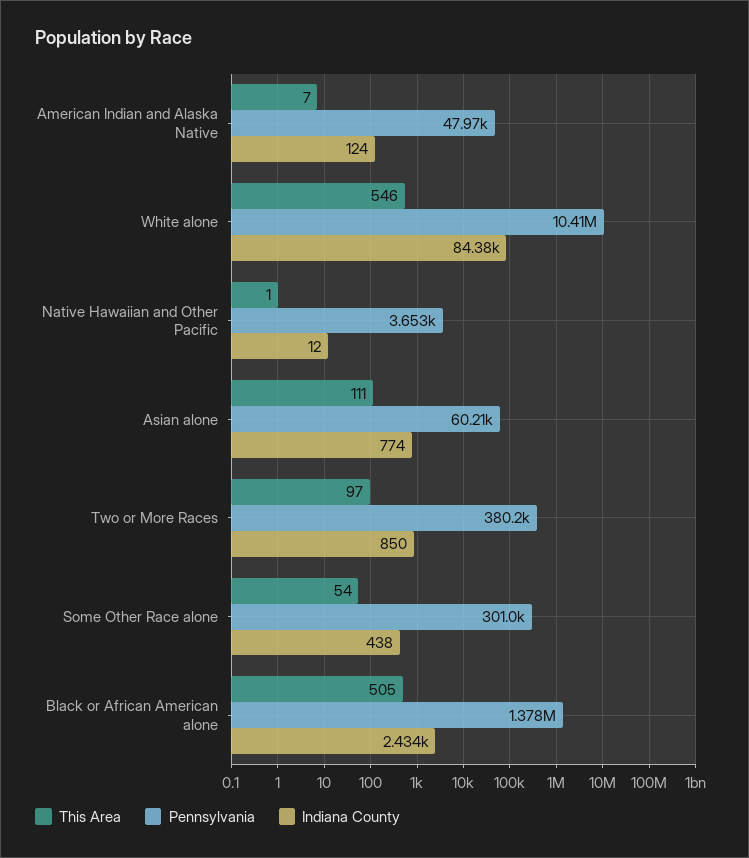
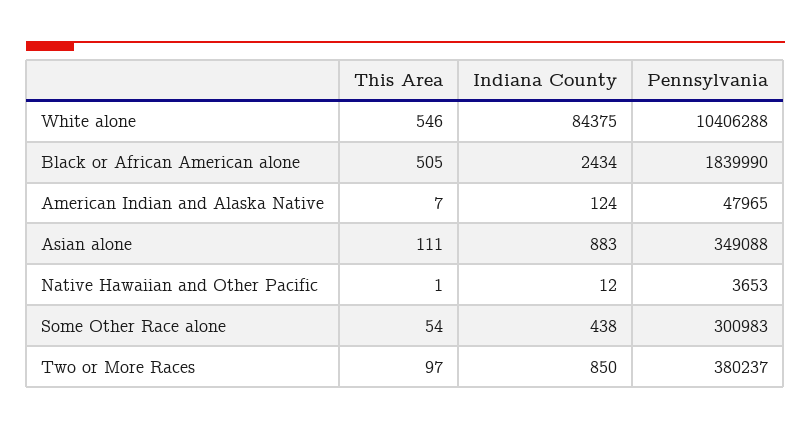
  {
    "This Area": {
      "American Indian and Alaska Native": 7,
      "White alone": 546,
      "Native Hawaiian and Other Pacific": 1,
      "Asian alone": 111,
      "Two or More Races": 97,
      "Some Other Race alone": 54,
      "Black or African American alone": 505
    },
    "Pennsylvania": {
      "American Indian and Alaska Native": 47965,
      "White alone": 10406288,
      "Native Hawaiian and Other Pacific": 3653,
-     "Asian alone": 60210,
+     "Asian alone": 349088,
      "Two or More Races": 380237,
      "Some Other Race alone": 300983,
-     "Black or African American alone": 1378000
+     "Black or African American alone": 1839990
    },
    "Indiana County": {
      "American Indian and Alaska Native": 124,
      "White alone": 84375,
      "Native Hawaiian and Other Pacific": 12,
-     "Asian alone": 774,
+     "Asian alone": 883,
      "Two or More Races": 850,
      "Some Other Race alone": 438,
      "Black or African American alone": 2434
    }
  }

